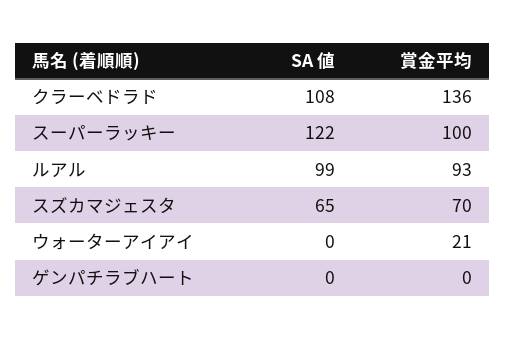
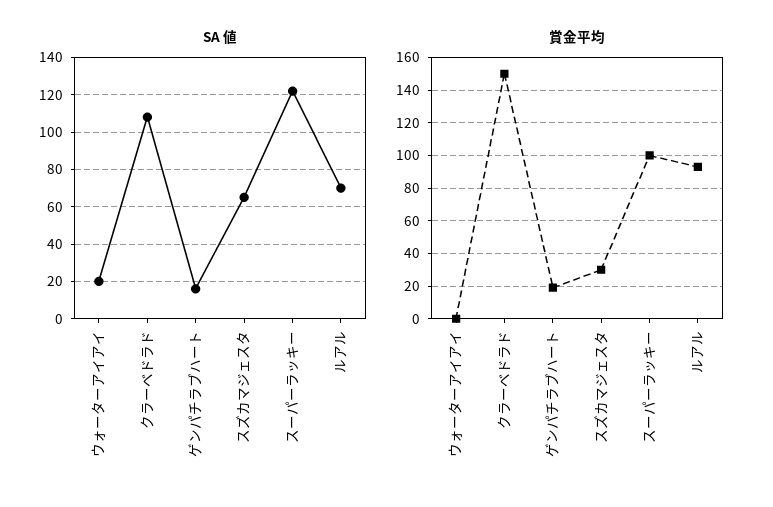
  {
    "SA 値": {
      "クラーベドラド": 108,
      "スーパーラッキー": 122,
-     "ルアル": 99,
+     "ルアル": 70,
      "スズカマジェスタ": 65,
-     "ウォーターアイアイ": 0,
+     "ウォーターアイアイ": 20,
-     "ゲンパチラブハート": 0
+     "ゲンパチラブハート": 15
    },
    "賞金平均": {
-     "クラーベドラド": 136,
+     "クラーベドラド": 150,
      "スーパーラッキー": 100,
      "ルアル": 93,
-     "スズカマジェスタ": 70,
+     "スズカマジェスタ": 30,
-     "ウォーターアイアイ": 21,
+     "ウォーターアイアイ": 0,
-     "ゲンパチラブハート": 0
+     "ゲンパチラブハート": 20
    }
  }

